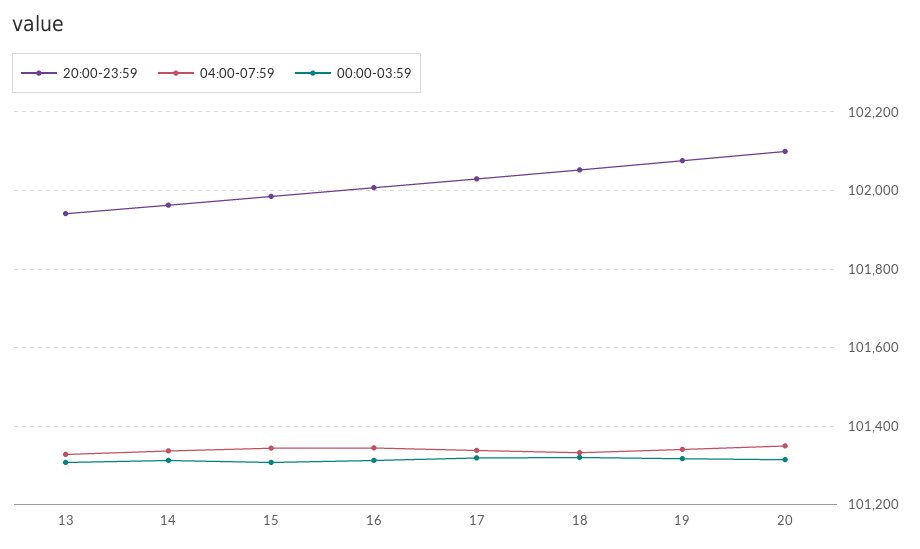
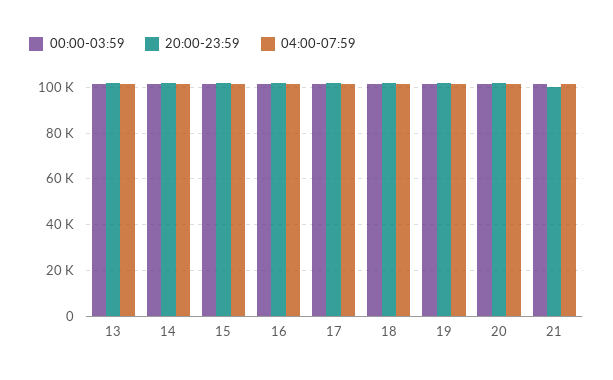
  {
    "20:00-23:59": {
      "13": 101940,
      "14": 101960,
      "15": 101980,
      "16": 102000,
      "17": 102020,
      "18": 102060,
      "19": 102080,
-     "20": 102100
+     "20": 102100,
+     "21": 100000
    },
    "04:00-07:59": {
      "13": 101320,
      "14": 101340,
      "15": 101340,
      "16": 101340,
      "17": 101340,
      "18": 101340,
      "19": 101340,
-     "20": 101360
+     "20": 101360,
+     "21": 100000
    },
    "00:00-03:59": {
      "13": 101300,
      "14": 101320,
      "15": 101300,
      "16": 101320,
      "17": 101320,
      "18": 101320,
      "19": 101320,
-     "20": 101320
+     "20": 101320,
+     "21": 100000
    }
  }

